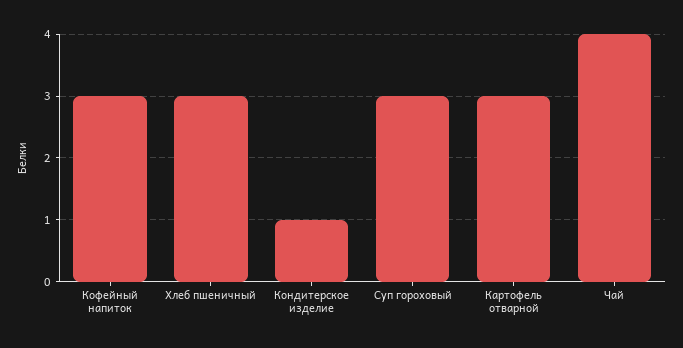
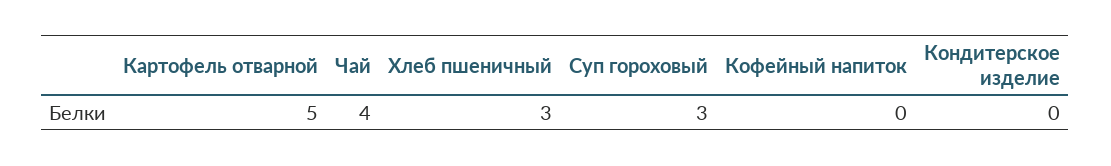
  {
-   "Кофейный напиток": 3,
+   "Кофейный напиток": 0,
    "Хлеб пшеничный": 3,
-   "Кондитерское изделие": 1,
+   "Кондитерское изделие": 0,
    "Суп гороховый": 3,
-   "Картофель отварной": 3,
+   "Картофель отварной": 5,
    "Чай": 4
  }

